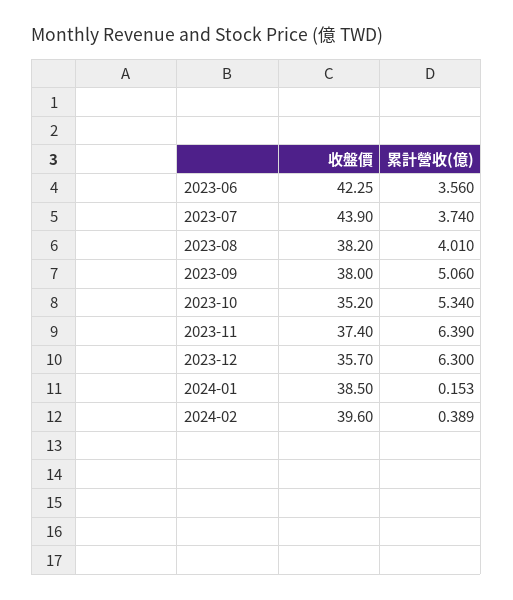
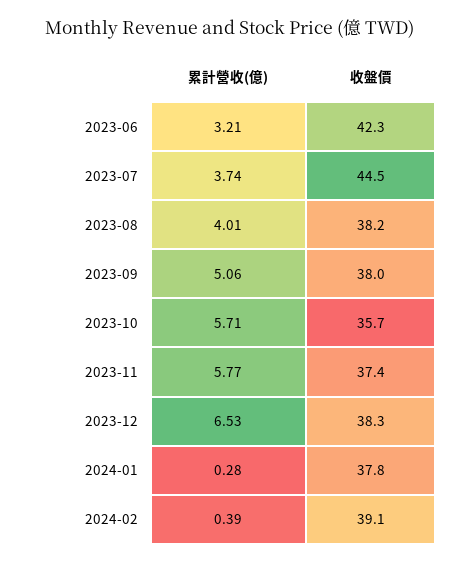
  {
    "收盤價": {
      "2023-06": 42.25,
-     "2023-07": 43.9,
+     "2023-07": 44.5,
      "2023-08": 38.2,
      "2023-09": 38,
-     "2023-10": 35.2,
+     "2023-10": 35.7,
      "2023-11": 37.4,
-     "2023-12": 35.7,
+     "2023-12": 38.3,
-     "2024-01": 38.5,
+     "2024-01": 37.8,
-     "2024-02": 39.6
+     "2024-02": 39.1
    },
    "累計營收(億)": {
-     "2023-06": 3.56,
+     "2023-06": 3.21,
      "2023-07": 3.74,
      "2023-08": 4.01,
      "2023-09": 5.06,
-     "2023-10": 5.34,
+     "2023-10": 5.71,
-     "2023-11": 6.39,
+     "2023-11": 5.77,
-     "2023-12": 6.3,
+     "2023-12": 6.53,
-     "2024-01": 0.153,
+     "2024-01": 0.28,
      "2024-02": 0.389
    }
  }

